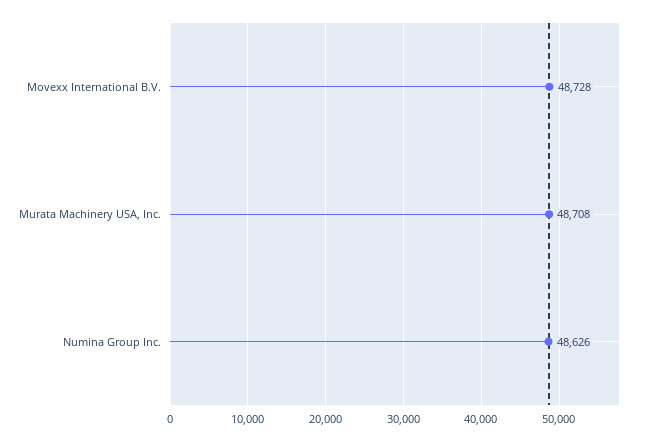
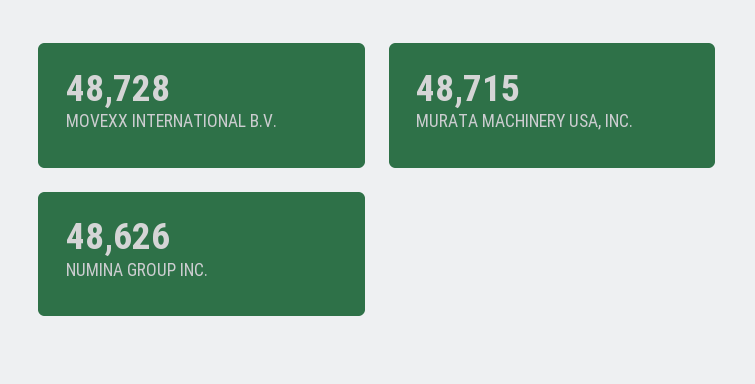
  {
    "Movexx International B.V.": 48728,
-   "Murata Machinery USA, Inc.": 48708,
+   "Murata Machinery USA, Inc.": 48715,
    "Numina Group Inc.": 48626
  }

